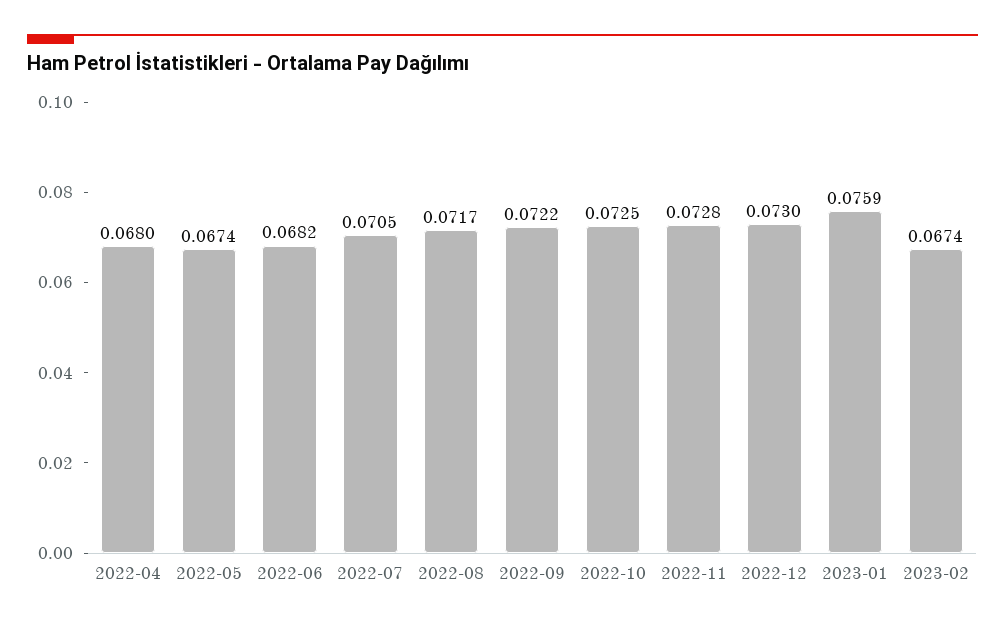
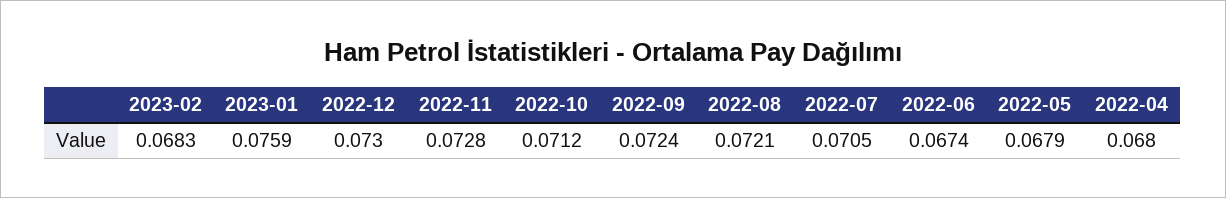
  {
    "2022-04": 0.068,
-   "2022-05": 0.0674,
+   "2022-05": 0.0679,
-   "2022-06": 0.0682,
+   "2022-06": 0.0674,
    "2022-07": 0.0705,
-   "2022-08": 0.0717,
+   "2022-08": 0.0721,
-   "2022-09": 0.0722,
+   "2022-09": 0.0724,
-   "2022-10": 0.0725,
+   "2022-10": 0.0712,
    "2022-11": 0.0728,
    "2022-12": 0.073,
    "2023-01": 0.0759,
-   "2023-02": 0.0674
+   "2023-02": 0.0683
  }

